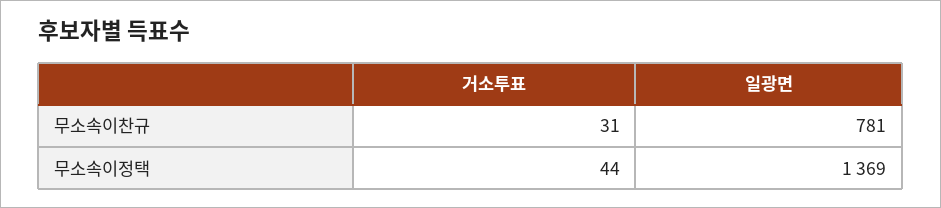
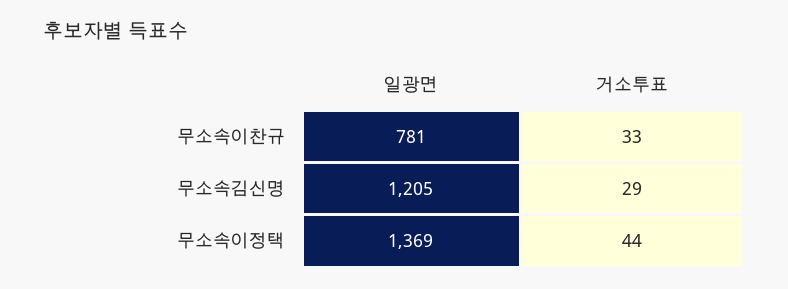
  {
    "거소투표": {
-     "무소속이찬규": 31,
+     "무소속이찬규": 33,
-     "무소속이정택": 44
+     "무소속이정택": 44,
+     "무소속김신명": 29
    },
    "일광면": {
      "무소속이찬규": 781,
-     "무소속이정택": 1369
+     "무소속이정택": 1369,
+     "무소속김신명": 1205
    }
  }

